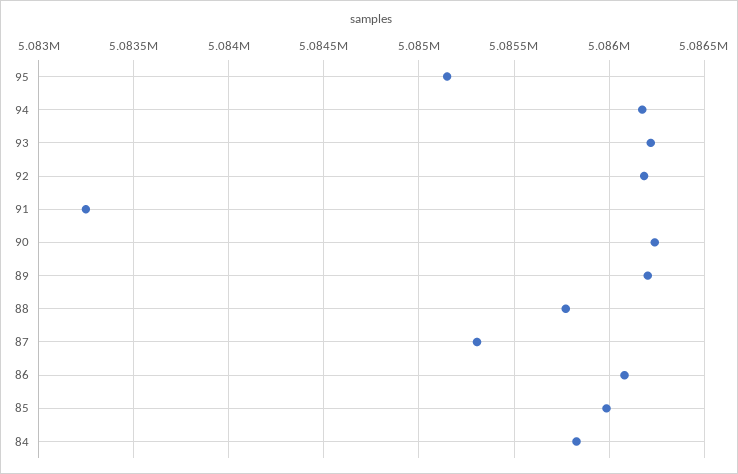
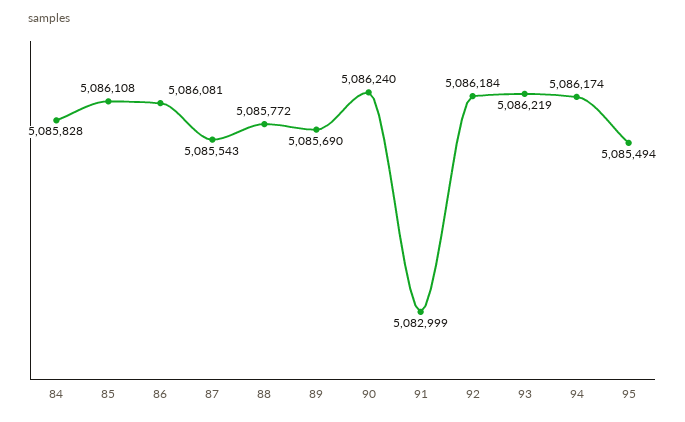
  {
-   "95": 5085150,
+   "95": 5085494,
    "94": 5086174,
    "93": 5086219,
    "92": 5086184,
-   "91": 5083250,
+   "91": 5082999,
    "90": 5086240,
-   "89": 5086200,
+   "89": 5085690,
    "88": 5085772,
-   "87": 5085300,
+   "87": 5085543,
    "86": 5086081,
-   "85": 5086000,
+   "85": 5086108,
    "84": 5085828
  }

